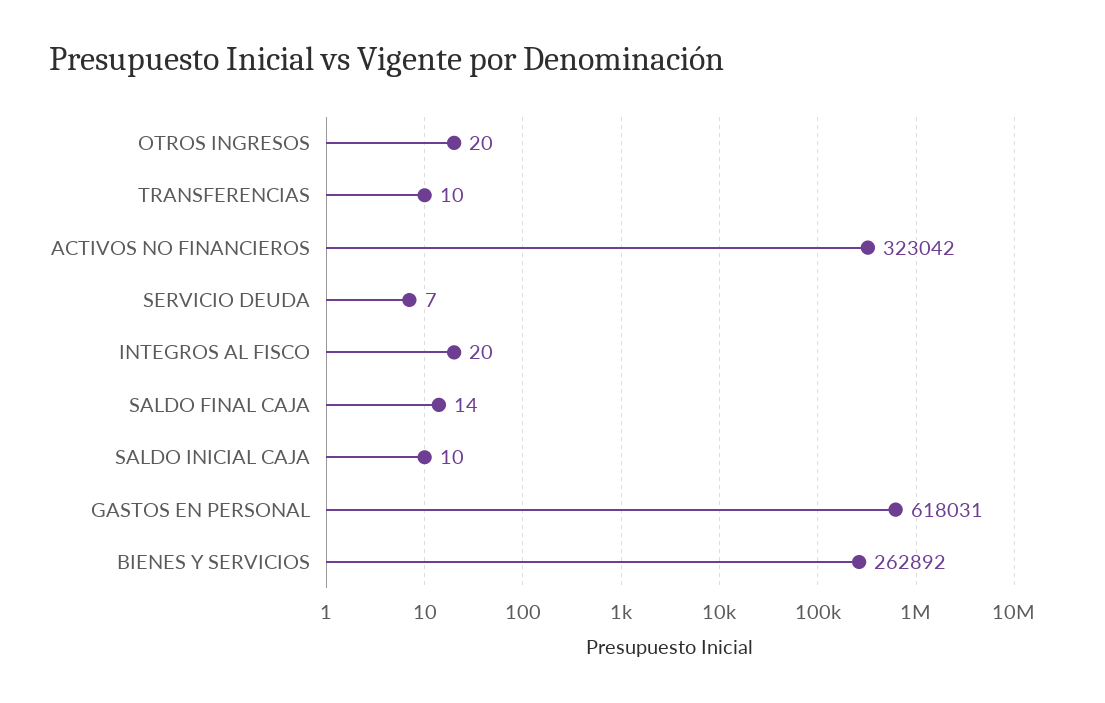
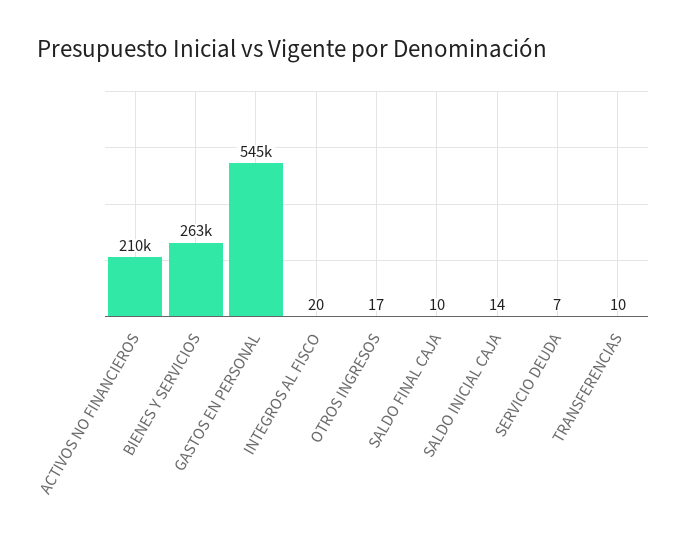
  {
-   "OTROS INGRESOS": 20,
+   "OTROS INGRESOS": 17,
    "TRANSFERENCIAS": 10,
-   "ACTIVOS NO FINANCIEROS": 323042,
+   "ACTIVOS NO FINANCIEROS": 210000,
    "SERVICIO DEUDA": 7,
    "INTEGROS AL FISCO": 20,
-   "SALDO FINAL CAJA": 14,
+   "SALDO FINAL CAJA": 10,
-   "SALDO INICIAL CAJA": 10,
+   "SALDO INICIAL CAJA": 14,
-   "GASTOS EN PERSONAL": 618031,
+   "GASTOS EN PERSONAL": 545000,
    "BIENES Y SERVICIOS": 262892
  }

